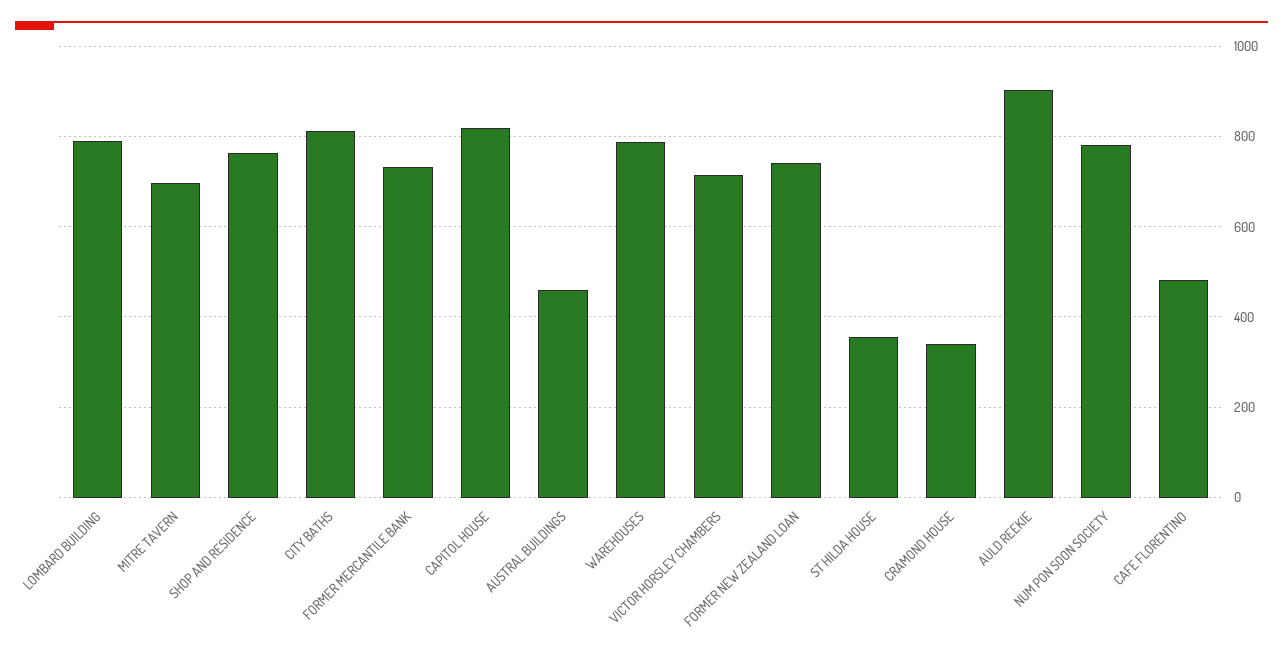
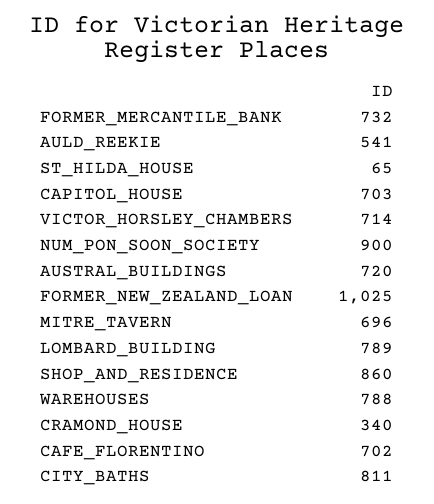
  {
    "LOMBARD BUILDING": 789,
    "MITRE TAVERN": 696,
-   "SHOP AND RESIDENCE": 760,
+   "SHOP AND RESIDENCE": 860,
    "CITY BATHS": 811,
    "FORMER MERCANTILE BANK": 732,
-   "CAPITOL HOUSE": 820,
+   "CAPITOL HOUSE": 703,
-   "AUSTRAL BUILDINGS": 460,
+   "AUSTRAL BUILDINGS": 720,
    "WAREHOUSES": 788,
    "VICTOR HORSLEY CHAMBERS": 714,
-   "FORMER NEW ZEALAND LOAN": 740,
+   "FORMER NEW ZEALAND LOAN": 1025,
-   "ST HILDA HOUSE": 360,
+   "ST HILDA HOUSE": 65,
    "CRAMOND HOUSE": 340,
-   "AULD REEKIE": 900,
+   "AULD REEKIE": 541,
-   "NUM PON SOON SOCIETY": 780,
+   "NUM PON SOON SOCIETY": 900,
-   "CAFE FLORENTINO": 480
+   "CAFE FLORENTINO": 702
  }

